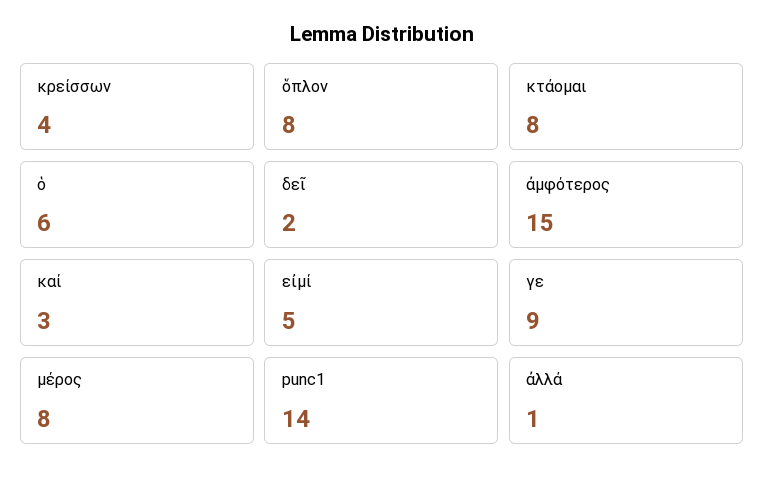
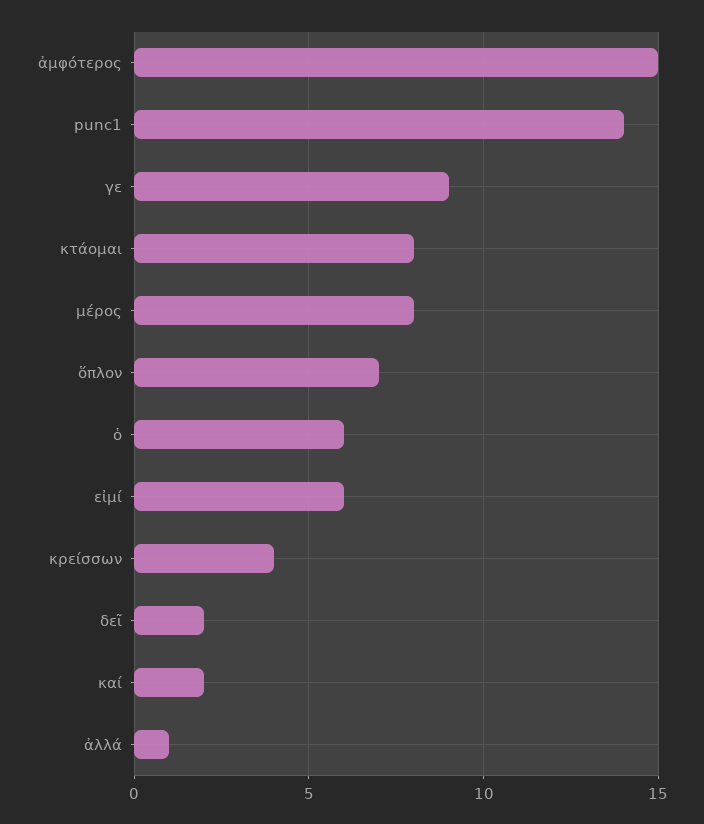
  {
    "κρείσσων": 4,
-   "ὅπλον": 8,
+   "ὅπλον": 7,
    "κτάομαι": 8,
    "ὁ": 6,
    "δεῖ": 2,
    "ἀμφότερος": 15,
-   "καί": 3,
+   "καί": 2,
-   "εἰμί": 5,
+   "εἰμί": 6,
    "γε": 9,
    "μέρος": 8,
    "punc1": 14,
    "ἀλλά": 1
  }

